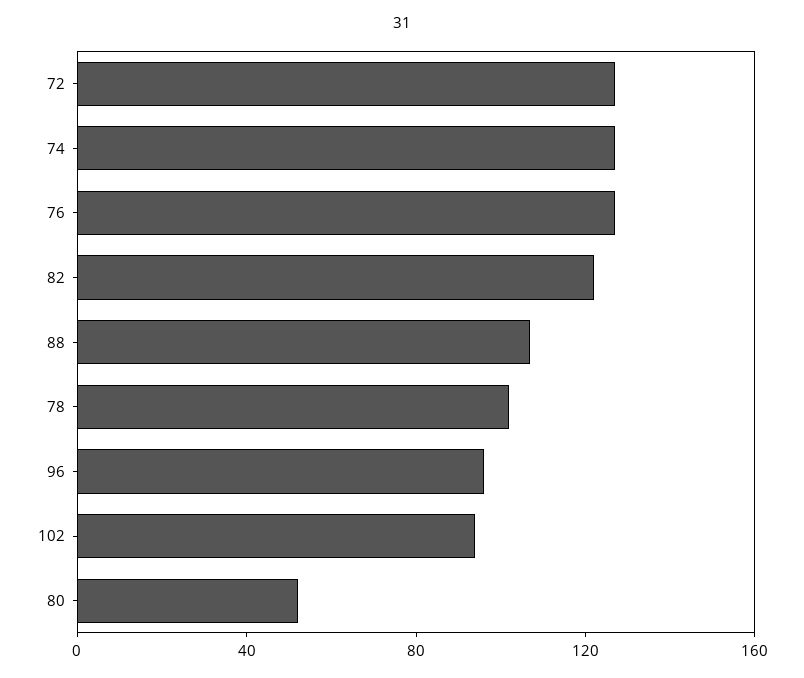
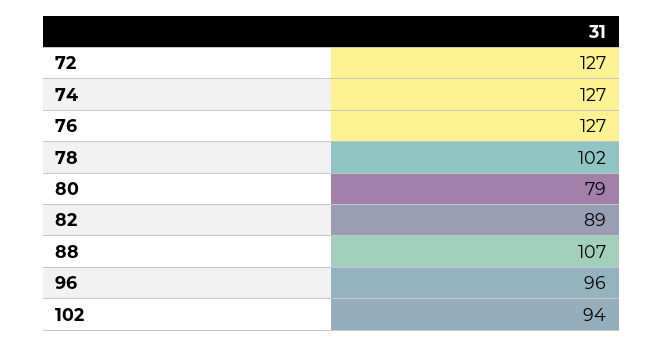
  {
    "72": 127,
    "74": 127,
    "76": 127,
-   "82": 120,
+   "82": 89,
    "88": 107,
    "78": 102,
    "96": 96,
    "102": 94,
-   "80": 50
+   "80": 79
  }

